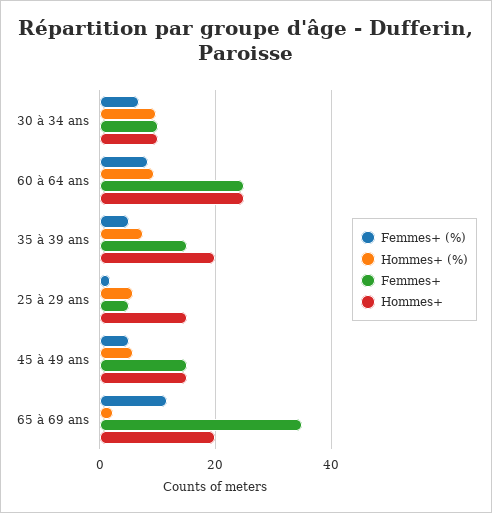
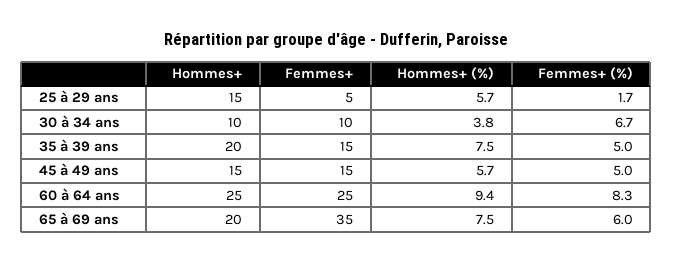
  {
    "Femmes+ (%)": {
      "30 à 34 ans": 6.7,
      "60 à 64 ans": 8.3,
      "35 à 39 ans": 5,
      "25 à 29 ans": 1.7,
      "45 à 49 ans": 5,
-     "65 à 69 ans": 12
+     "65 à 69 ans": 6
    },
    "Hommes+ (%)": {
-     "30 à 34 ans": 10,
+     "30 à 34 ans": 3.8,
      "60 à 64 ans": 9.4,
      "35 à 39 ans": 7.5,
      "25 à 29 ans": 5.7,
      "45 à 49 ans": 5.7,
-     "65 à 69 ans": 2
+     "65 à 69 ans": 7.5
    },
    "Femmes+": {
      "30 à 34 ans": 10,
      "60 à 64 ans": 25,
      "35 à 39 ans": 15,
      "25 à 29 ans": 5,
      "45 à 49 ans": 15,
      "65 à 69 ans": 35
    },
    "Hommes+": {
      "30 à 34 ans": 10,
      "60 à 64 ans": 25,
      "35 à 39 ans": 20,
      "25 à 29 ans": 15,
      "45 à 49 ans": 15,
      "65 à 69 ans": 20
    }
  }

